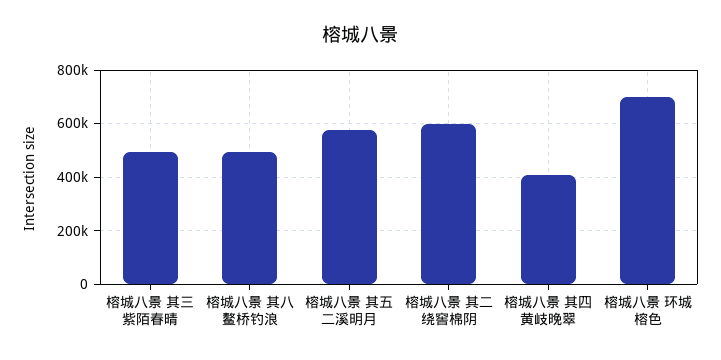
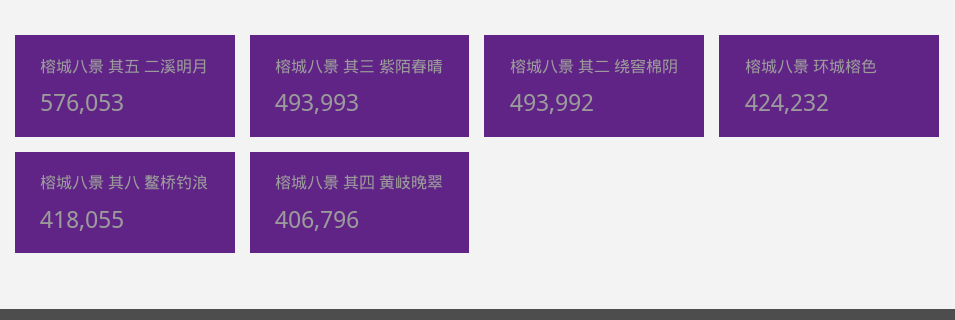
  {
    "榕城八景 其三 紫陌春晴": 493993,
-   "榕城八景 其八 鳌桥钓浪": 500000,
+   "榕城八景 其八 鳌桥钓浪": 418055,
    "榕城八景 其五 二溪明月": 576053,
-   "榕城八景 其二 绕窖棉阴": 600000,
+   "榕城八景 其二 绕窖棉阴": 493992,
    "榕城八景 其四 黄岐晚翠": 406796,
-   "榕城八景 环城榕色": 700000
+   "榕城八景 环城榕色": 424232
  }

